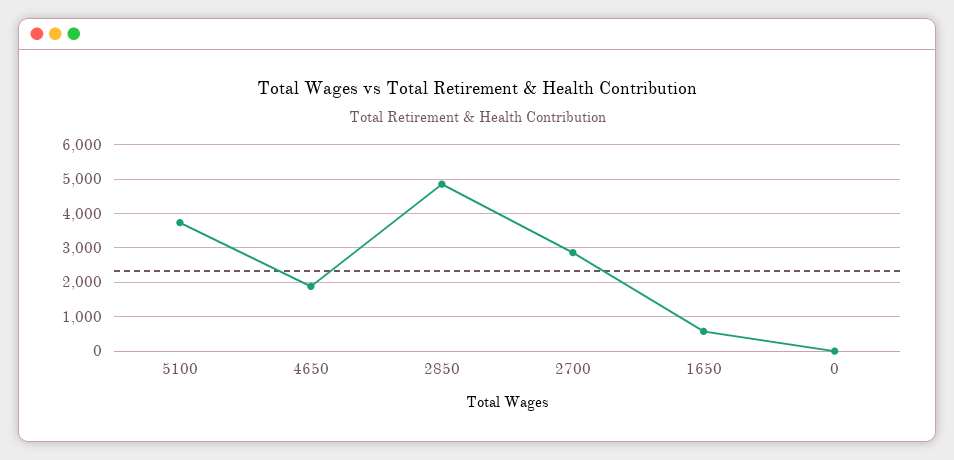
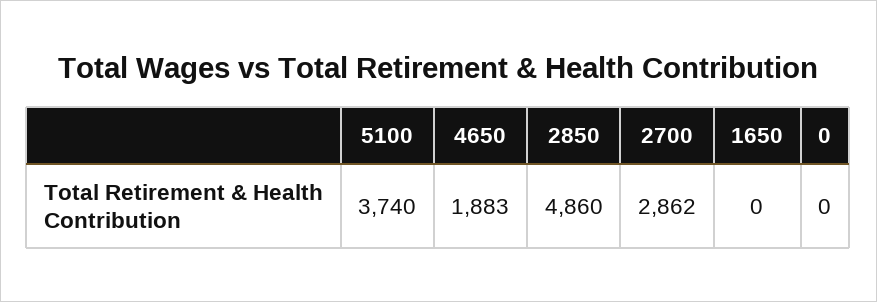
  {
    "5100": 3740,
    "4650": 1883,
    "2850": 4860,
    "2700": 2862,
-   "1650": 600,
+   "1650": 0,
    "0": 0
  }

